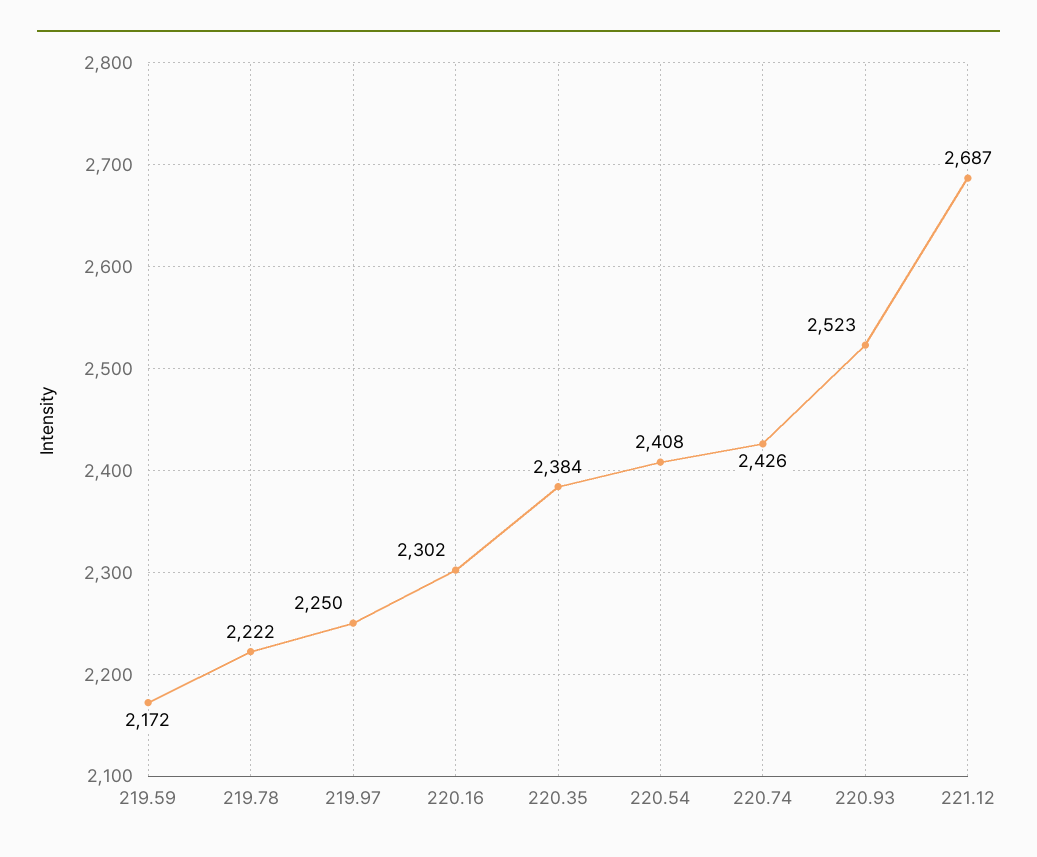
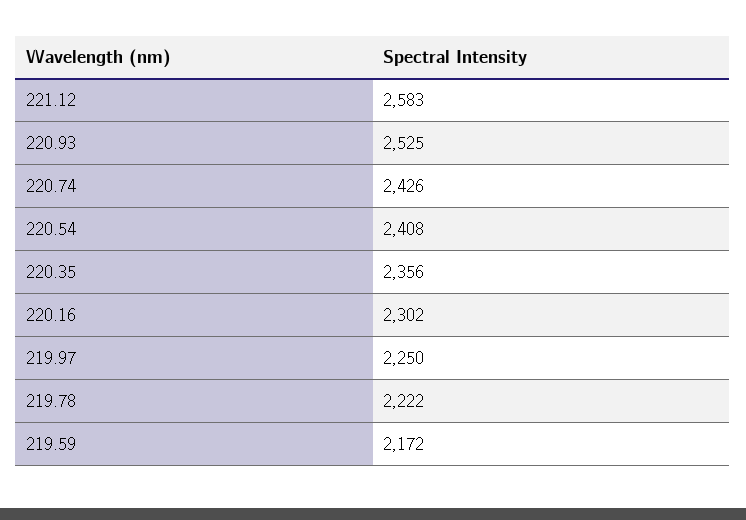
  {
    "219.59": 2172,
    "219.78": 2222,
    "219.97": 2250,
    "220.16": 2302,
-   "220.35": 2384,
+   "220.35": 2356,
    "220.54": 2408,
    "220.74": 2426,
-   "220.93": 2523,
+   "220.93": 2525,
-   "221.12": 2687
+   "221.12": 2583
  }

